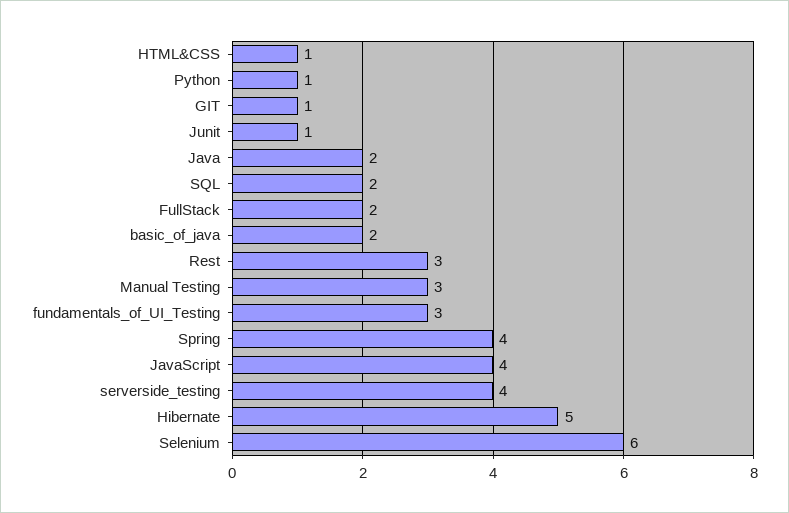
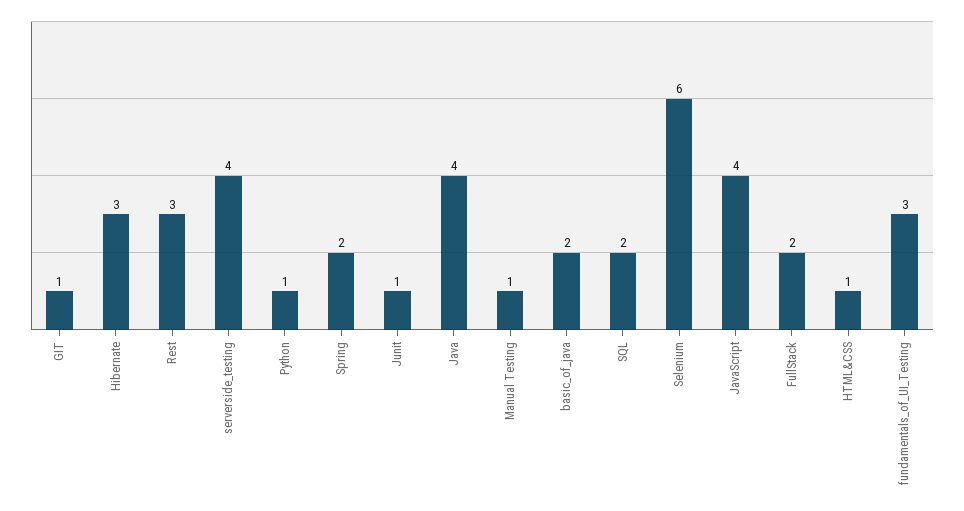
  {
    "HTML&CSS": 1,
    "Python": 1,
    "GIT": 1,
    "Junit": 1,
-   "Java": 2,
+   "Java": 4,
    "SQL": 2,
    "FullStack": 2,
    "basic_of_java": 2,
    "Rest": 3,
-   "Manual Testing": 3,
+   "Manual Testing": 1,
    "fundamentals_of_UI_Testing": 3,
-   "Spring": 4,
+   "Spring": 2,
    "JavaScript": 4,
    "serverside_testing": 4,
-   "Hibernate": 5,
+   "Hibernate": 3,
    "Selenium": 6
  }

